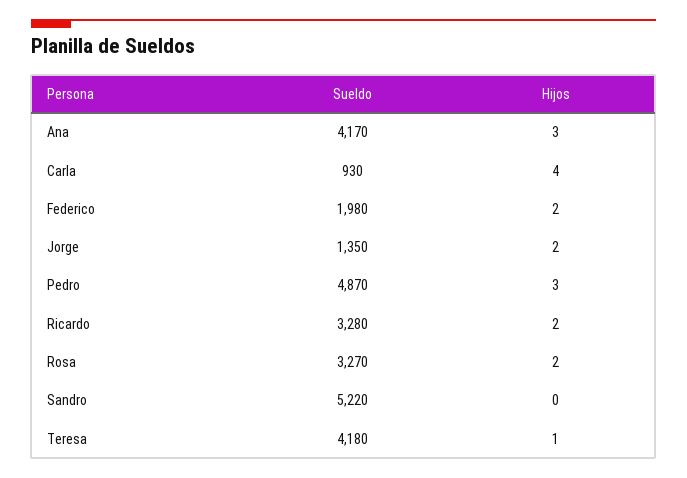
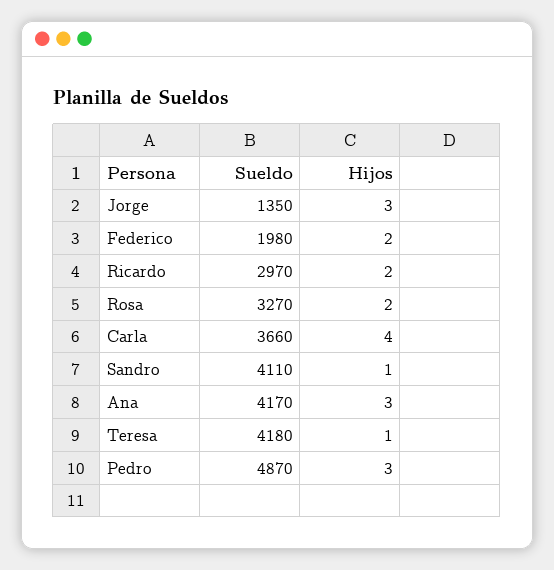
  {
    "Sueldo": {
      "Ana": 4170,
-     "Carla": 930,
+     "Carla": 3660,
      "Federico": 1980,
      "Jorge": 1350,
      "Pedro": 4870,
-     "Ricardo": 3280,
+     "Ricardo": 2970,
      "Rosa": 3270,
-     "Sandro": 5220,
+     "Sandro": 4110,
      "Teresa": 4180
    },
    "Hijos": {
      "Ana": 3,
      "Carla": 4,
      "Federico": 2,
-     "Jorge": 2,
+     "Jorge": 3,
      "Pedro": 3,
      "Ricardo": 2,
      "Rosa": 2,
-     "Sandro": 0,
+     "Sandro": 1,
      "Teresa": 1
    }
  }

